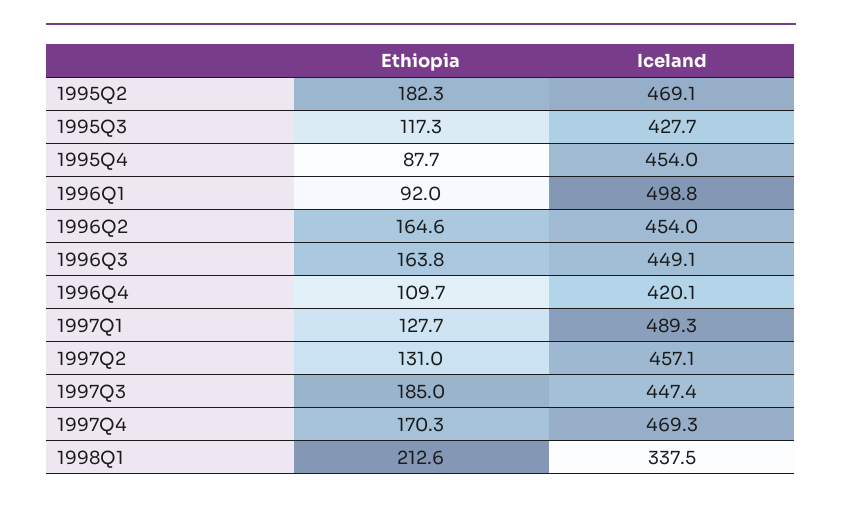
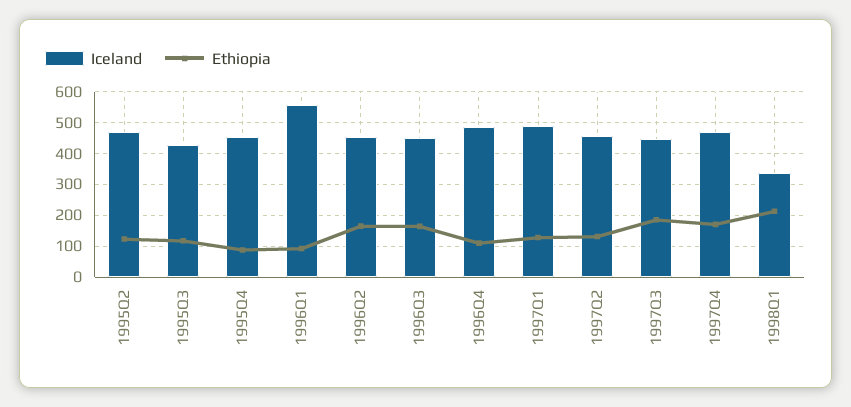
  {
    "Ethiopia": {
-     "1995Q2": 182.3,
+     "1995Q2": 120,
      "1995Q3": 117.3,
      "1995Q4": 87.7,
      "1996Q1": 92,
      "1996Q2": 164.6,
      "1996Q3": 163.8,
      "1996Q4": 109.7,
      "1997Q1": 127.7,
      "1997Q2": 131,
      "1997Q3": 185,
      "1997Q4": 170.3,
      "1998Q1": 212.6
    },
    "Iceland": {
      "1995Q2": 469.1,
      "1995Q3": 427.7,
      "1995Q4": 454,
-     "1996Q1": 498.8,
+     "1996Q1": 560,
      "1996Q2": 454,
      "1996Q3": 449.1,
-     "1996Q4": 420.1,
+     "1996Q4": 480,
      "1997Q1": 489.3,
      "1997Q2": 457.1,
      "1997Q3": 447.4,
      "1997Q4": 469.3,
      "1998Q1": 337.5
    }
  }

